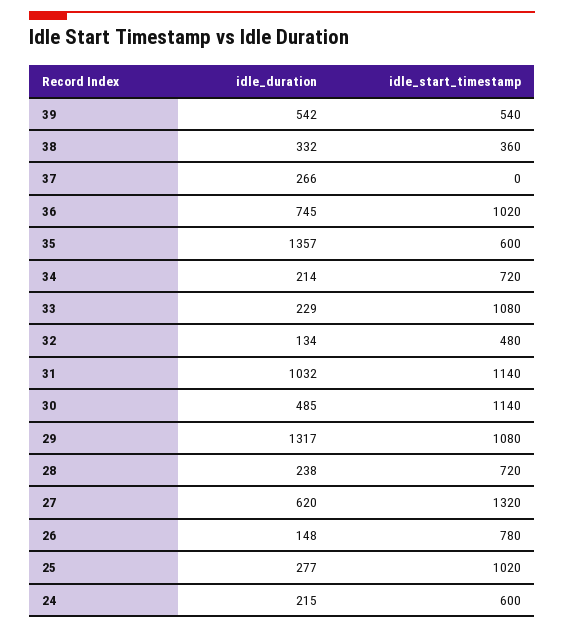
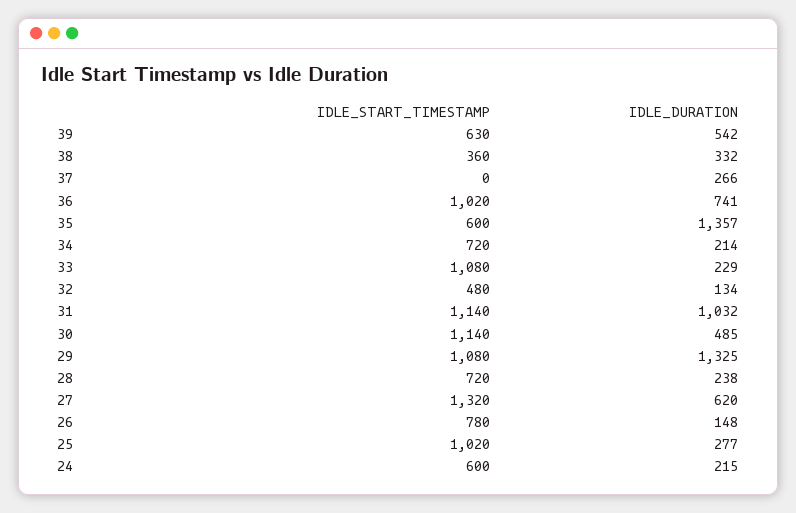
  {
    "idle_duration": {
      "39": 542,
      "38": 332,
      "37": 266,
-     "36": 745,
+     "36": 741,
      "35": 1357,
      "34": 214,
      "33": 229,
      "32": 134,
      "31": 1032,
      "30": 485,
-     "29": 1317,
+     "29": 1325,
      "28": 238,
      "27": 620,
      "26": 148,
      "25": 277,
      "24": 215
    },
    "idle_start_timestamp": {
-     "39": 540,
+     "39": 630,
      "38": 360,
      "37": 0,
      "36": 1020,
      "35": 600,
      "34": 720,
      "33": 1080,
      "32": 480,
      "31": 1140,
      "30": 1140,
      "29": 1080,
      "28": 720,
      "27": 1320,
      "26": 780,
      "25": 1020,
      "24": 600
    }
  }

